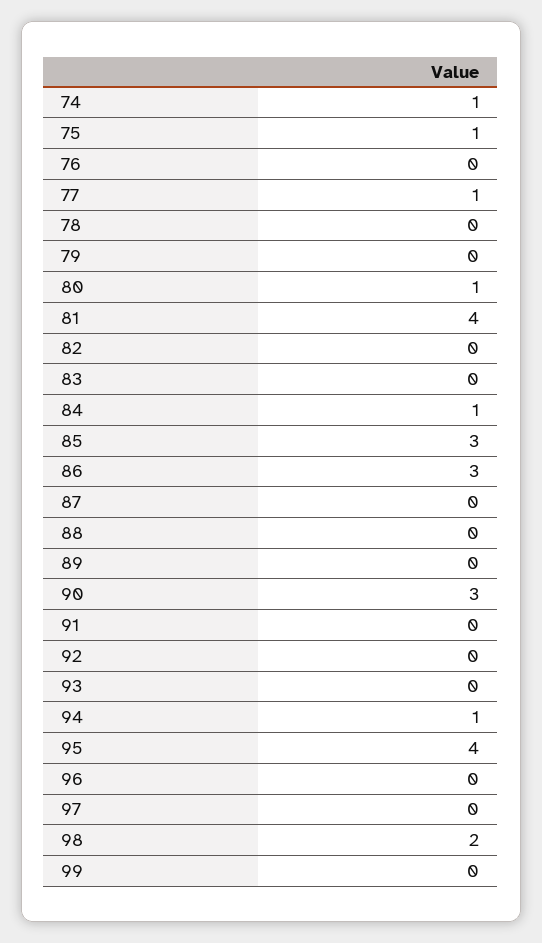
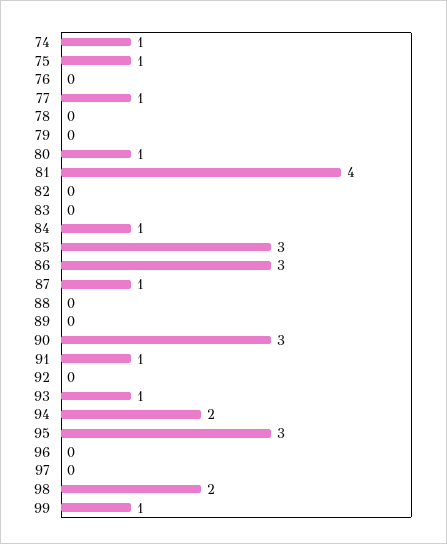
  {
    "74": 1,
    "75": 1,
    "76": 0,
    "77": 1,
    "78": 0,
    "79": 0,
    "80": 1,
    "81": 4,
    "82": 0,
    "83": 0,
    "84": 1,
    "85": 3,
    "86": 3,
-   "87": 0,
+   "87": 1,
    "88": 0,
    "89": 0,
    "90": 3,
-   "91": 0,
+   "91": 1,
    "92": 0,
-   "93": 0,
+   "93": 1,
-   "94": 1,
+   "94": 2,
-   "95": 4,
+   "95": 3,
    "96": 0,
    "97": 0,
    "98": 2,
-   "99": 0
+   "99": 1
  }

